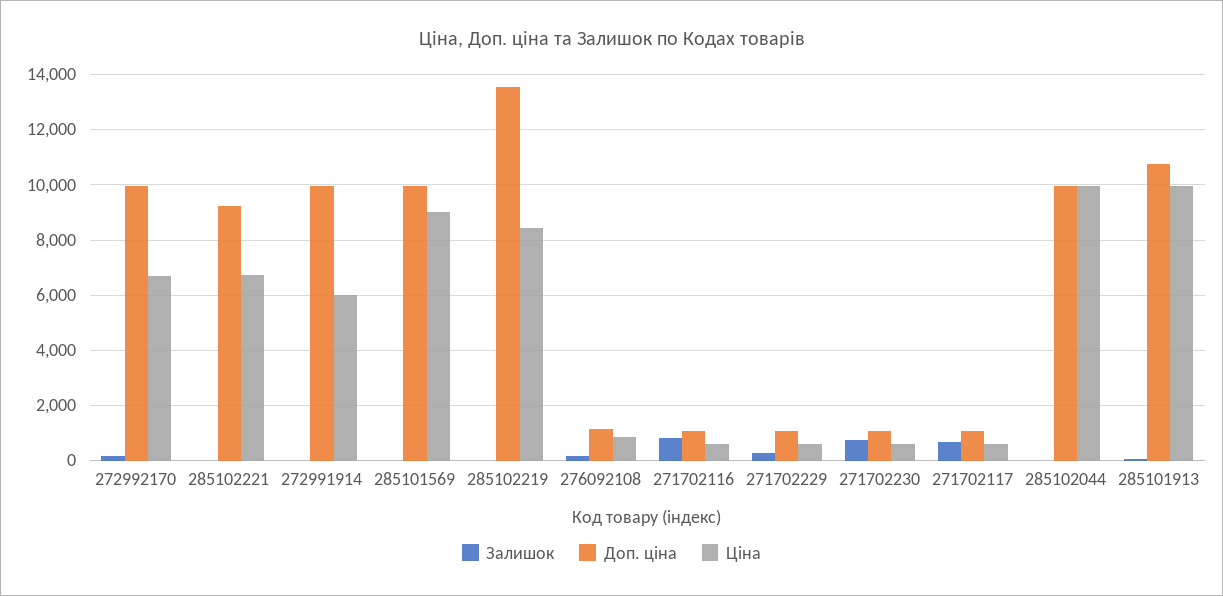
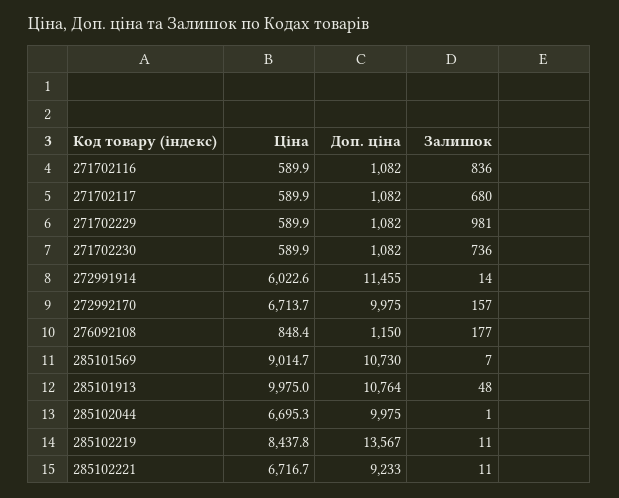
  {
    "Залишок": {
      "272992170": 157,
      "285102221": 11,
      "272991914": 14,
      "285101569": 7,
      "285102219": 11,
      "276092108": 177,
      "271702116": 836,
-     "271702229": 250,
+     "271702229": 981,
      "271702230": 736,
      "271702117": 680,
      "285102044": 1,
      "285101913": 48
    },
    "Доп. ціна": {
      "272992170": 9975,
      "285102221": 9233,
-     "272991914": 10000,
+     "272991914": 11455,
-     "285101569": 10000,
+     "285101569": 10730,
      "285102219": 13567,
      "276092108": 1150,
      "271702116": 1082,
      "271702229": 1082,
      "271702230": 1082,
      "271702117": 1082,
      "285102044": 9975,
      "285101913": 10764
    },
    "Ціна": {
      "272992170": 6713.7,
      "285102221": 6716.7,
      "272991914": 6022.6,
      "285101569": 9014.7,
      "285102219": 8437.8,
      "276092108": 848.4,
      "271702116": 589.9,
      "271702229": 589.9,
      "271702230": 589.9,
      "271702117": 589.9,
-     "285102044": 10000,
+     "285102044": 6695.3,
      "285101913": 9975
    }
  }

